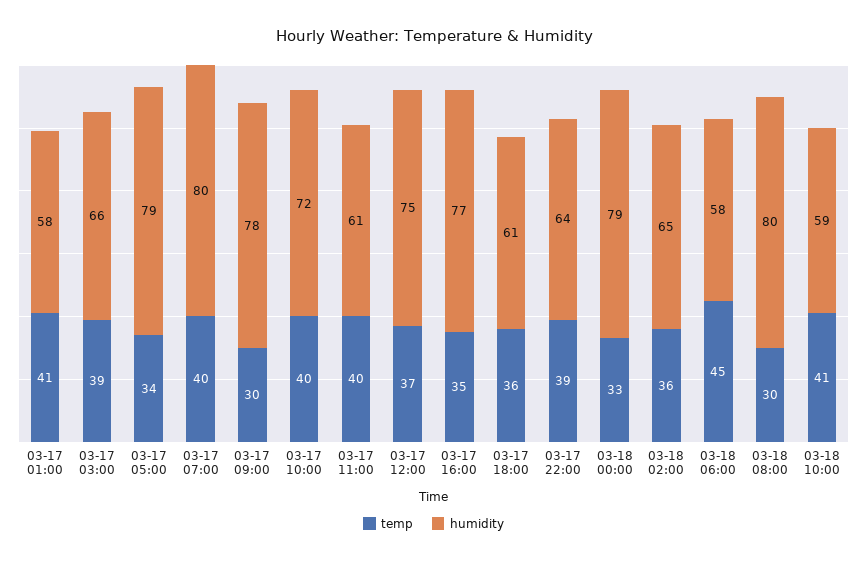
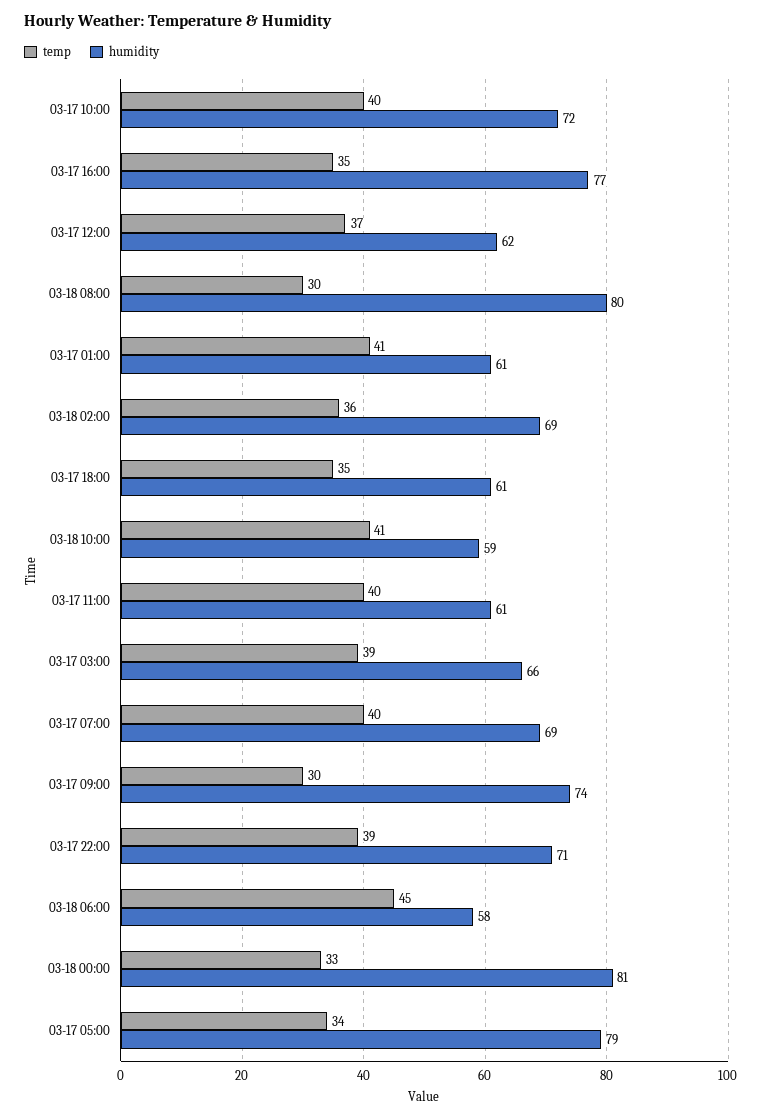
  {
    "temp": {
      "03-17 01:00": 41,
      "03-17 03:00": 39,
      "03-17 05:00": 34,
      "03-17 07:00": 40,
      "03-17 09:00": 30,
      "03-17 10:00": 40,
      "03-17 11:00": 40,
      "03-17 12:00": 37,
      "03-17 16:00": 35,
-     "03-17 18:00": 36,
+     "03-17 18:00": 35,
      "03-17 22:00": 39,
      "03-18 00:00": 33,
      "03-18 02:00": 36,
      "03-18 06:00": 45,
      "03-18 08:00": 30,
      "03-18 10:00": 41
    },
    "humidity": {
-     "03-17 01:00": 58,
+     "03-17 01:00": 61,
      "03-17 03:00": 66,
      "03-17 05:00": 79,
-     "03-17 07:00": 80,
+     "03-17 07:00": 69,
-     "03-17 09:00": 78,
+     "03-17 09:00": 74,
      "03-17 10:00": 72,
      "03-17 11:00": 61,
-     "03-17 12:00": 75,
+     "03-17 12:00": 62,
      "03-17 16:00": 77,
      "03-17 18:00": 61,
-     "03-17 22:00": 64,
+     "03-17 22:00": 71,
-     "03-18 00:00": 79,
+     "03-18 00:00": 81,
-     "03-18 02:00": 65,
+     "03-18 02:00": 69,
      "03-18 06:00": 58,
      "03-18 08:00": 80,
      "03-18 10:00": 59
    }
  }

